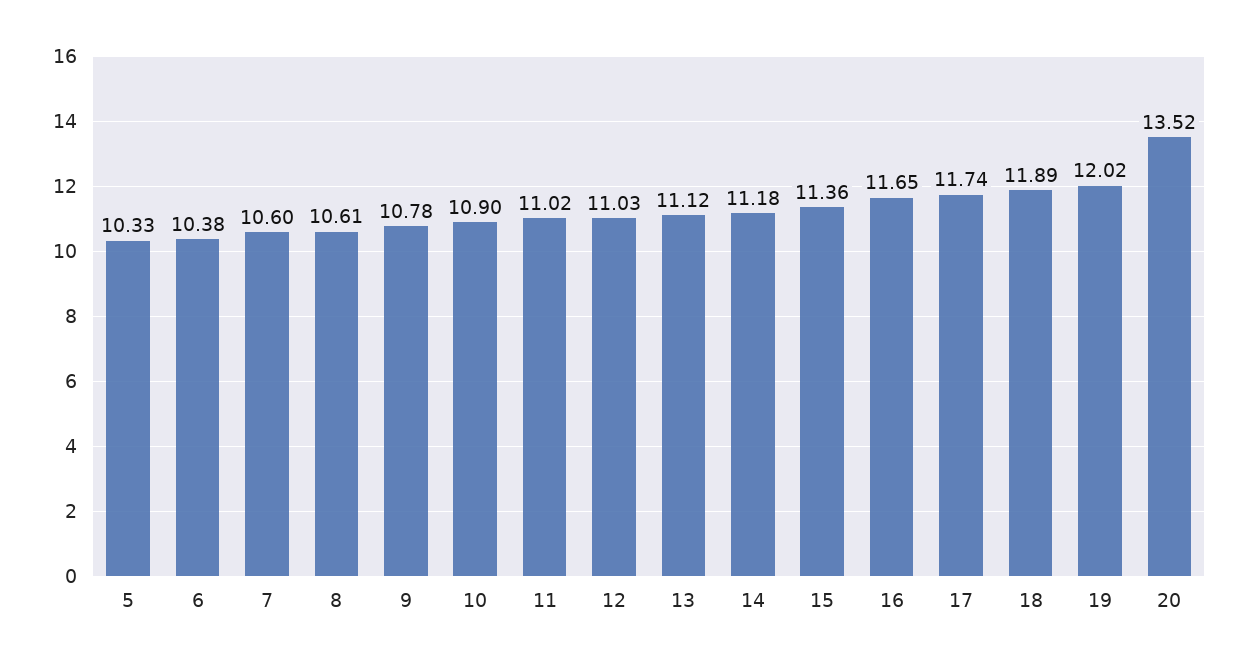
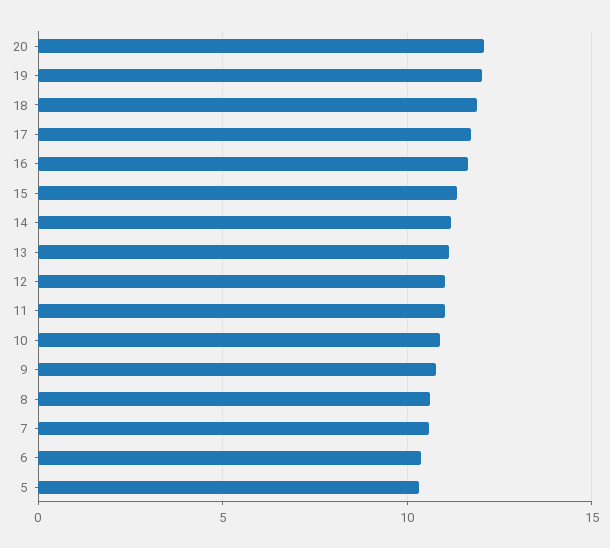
  {
    "5": 10.33,
    "6": 10.38,
    "7": 10.6,
    "8": 10.61,
    "9": 10.78,
    "10": 10.9,
    "11": 11.02,
    "12": 11.03,
    "13": 11.12,
    "14": 11.18,
    "15": 11.36,
    "16": 11.65,
    "17": 11.74,
    "18": 11.89,
    "19": 12.02,
-   "20": 13.52
+   "20": 12
  }

